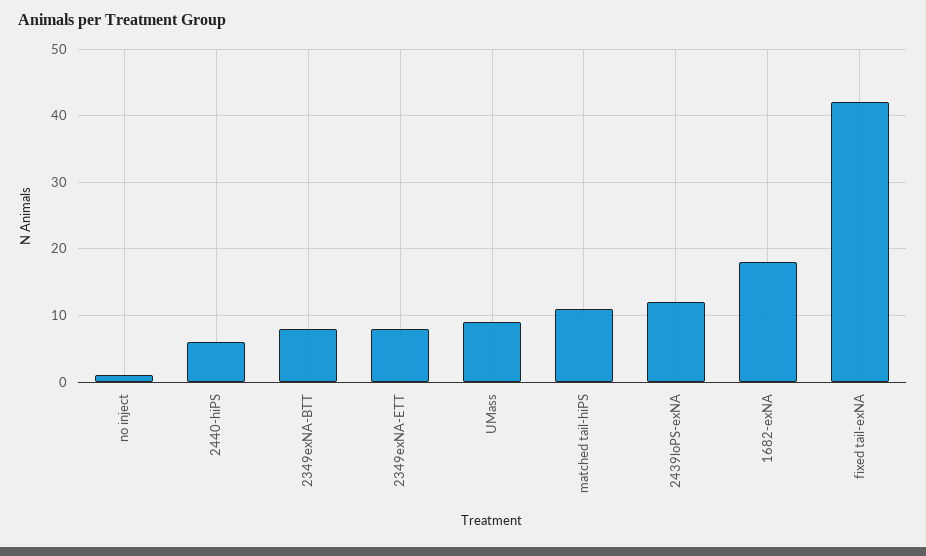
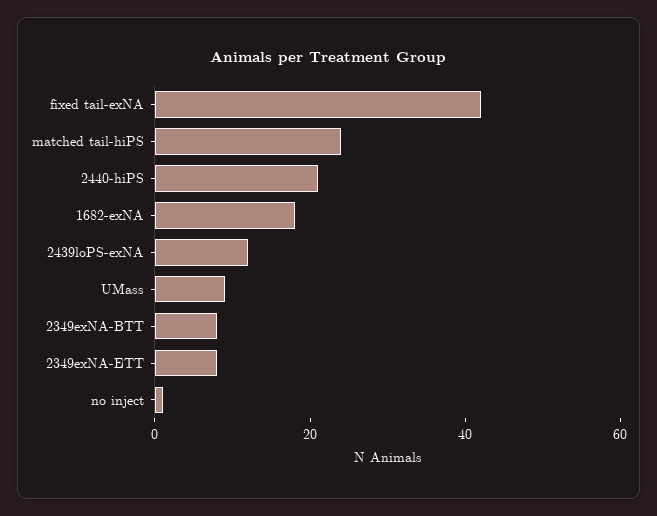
  {
    "no inject": 1,
-   "2440-hiPS": 6,
+   "2440-hiPS": 20,
    "2349exNA-BTT": 8,
    "2349exNA-ETT": 8,
    "UMass": 9,
-   "matched tail-hiPS": 11,
+   "matched tail-hiPS": 25,
    "2439loPS-exNA": 12,
    "1682-exNA": 18,
    "fixed tail-exNA": 42
  }

